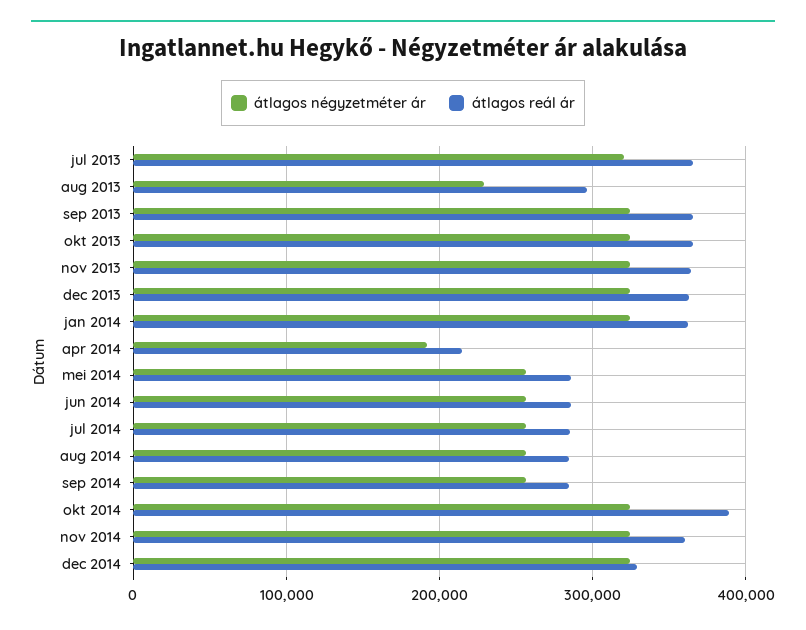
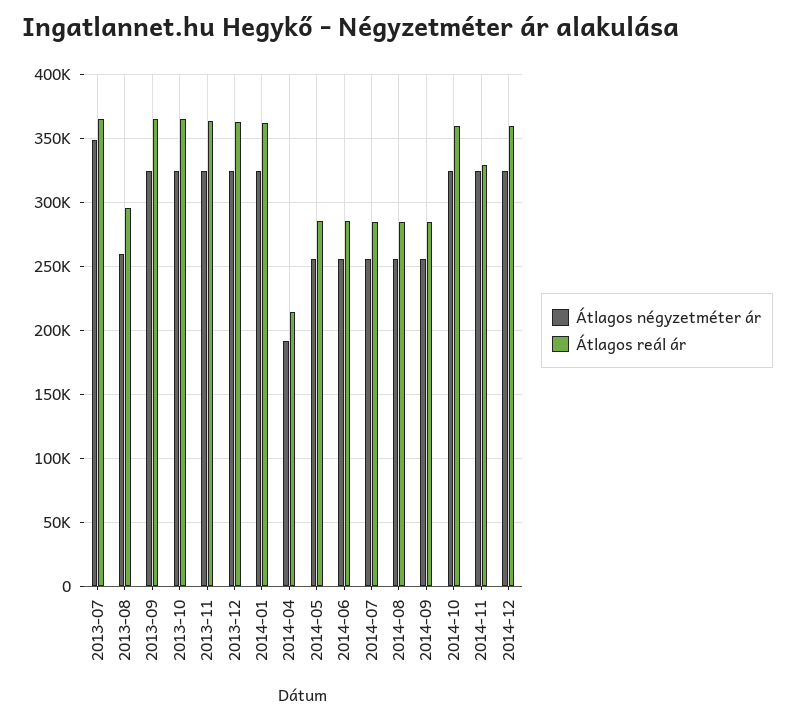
  {
    "átlagos négyzetméter ár": {
-     "jul 2013": 320000,
+     "jul 2013": 350000,
-     "aug 2013": 230000,
+     "aug 2013": 260000,
      "sep 2013": 325000,
      "okt 2013": 325000,
      "nov 2013": 325000,
      "dec 2013": 325000,
      "jan 2014": 325000,
      "apr 2014": 190000,
      "mei 2014": 255000,
      "jun 2014": 255000,
      "jul 2014": 255000,
      "aug 2014": 255000,
      "sep 2014": 255000,
      "okt 2014": 325000,
      "nov 2014": 325000,
      "dec 2014": 325000
    },
    "átlagos reál ár": {
      "jul 2013": 365000,
      "aug 2013": 295000,
      "sep 2013": 365000,
      "okt 2013": 365000,
      "nov 2013": 365000,
      "dec 2013": 365000,
      "jan 2014": 360000,
      "apr 2014": 215000,
      "mei 2014": 285000,
      "jun 2014": 285000,
      "jul 2014": 285000,
      "aug 2014": 285000,
      "sep 2014": 285000,
-     "okt 2014": 390000,
+     "okt 2014": 360000,
-     "nov 2014": 360000,
+     "nov 2014": 330000,
-     "dec 2014": 330000
+     "dec 2014": 360000
    }
  }

